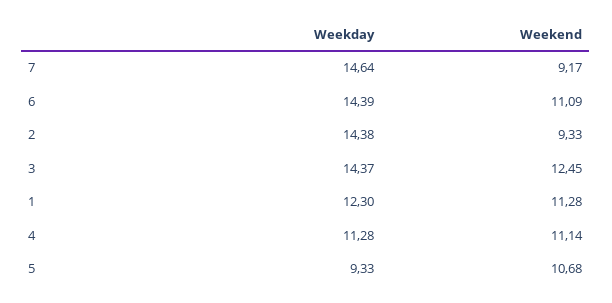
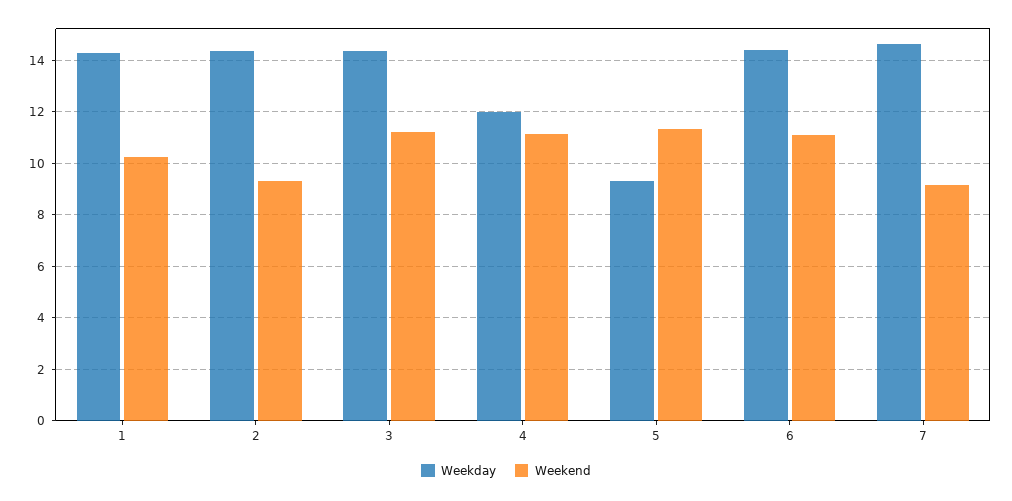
  {
    "Weekday": {
      "7": 14.64,
      "6": 14.39,
      "2": 14.38,
      "3": 14.37,
-     "1": 12.3,
+     "1": 14.25,
-     "4": 11.28,
+     "4": 12,
      "5": 9.33
    },
    "Weekend": {
      "7": 9.17,
      "6": 11.09,
      "2": 9.33,
-     "3": 12.45,
+     "3": 11.25,
-     "1": 11.28,
+     "1": 10.25,
      "4": 11.14,
-     "5": 10.68
+     "5": 11.25
    }
  }

